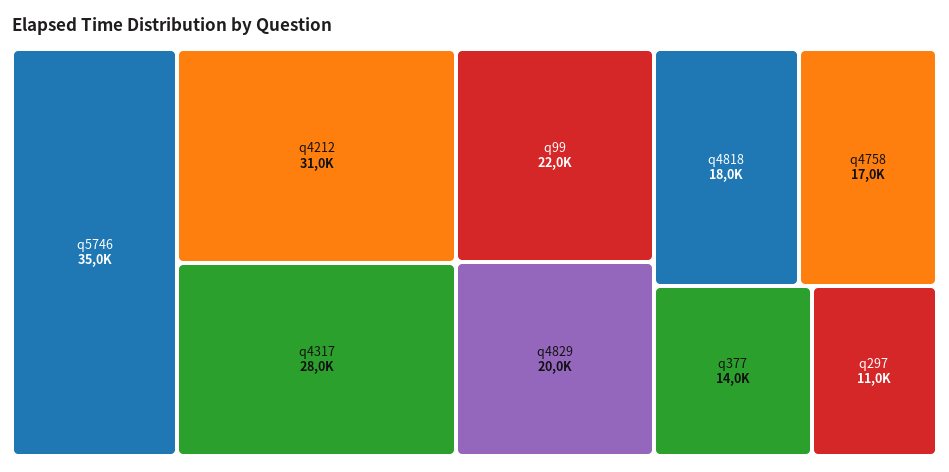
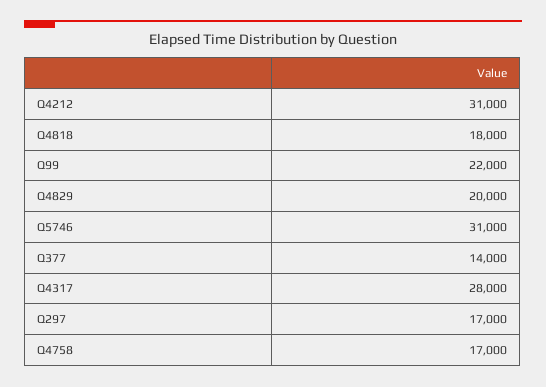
  {
-   "q5746": 35000,
+   "q5746": 31000,
    "q4212": 31000,
    "q4317": 28000,
    "q99": 22000,
    "q4829": 20000,
    "q4818": 18000,
    "q4758": 17000,
    "q377": 14000,
-   "q297": 11000
+   "q297": 17000
  }

